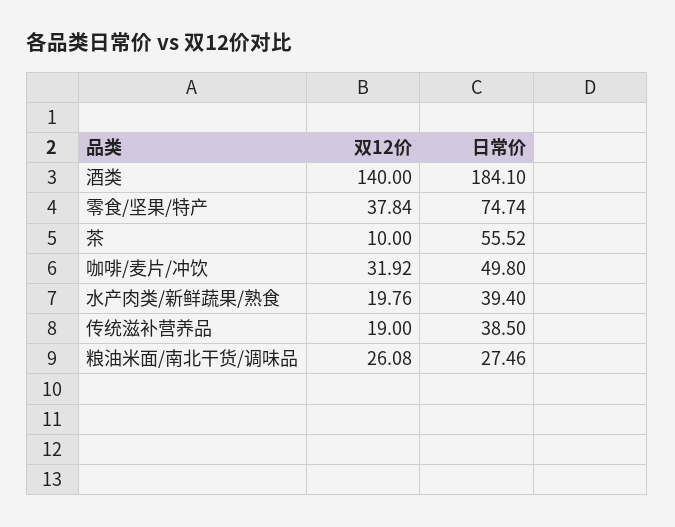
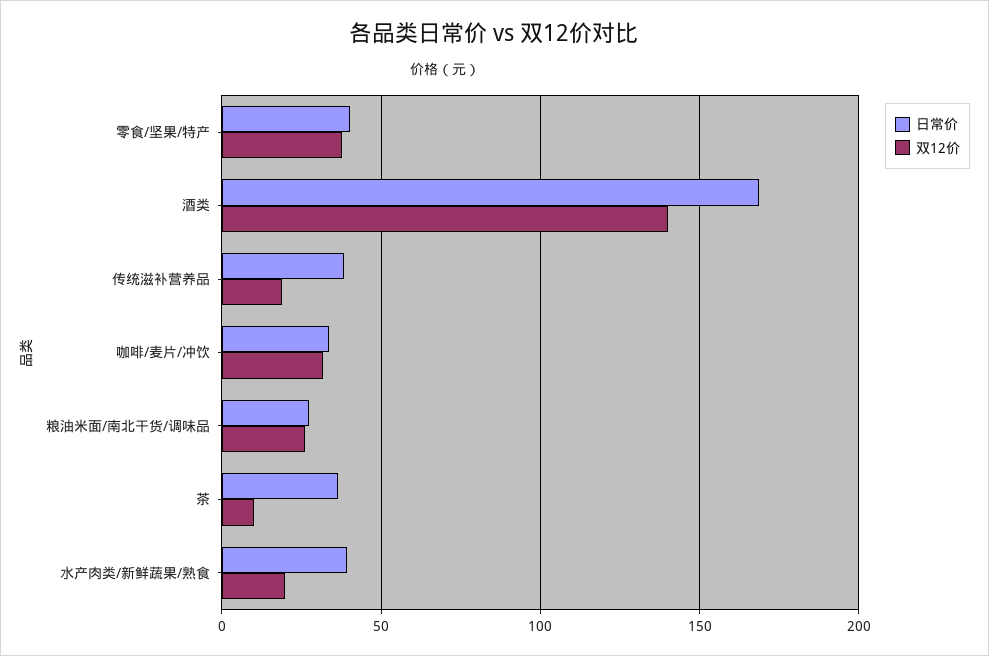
  {
    "双12价": {
      "酒类": 140,
      "零食/坚果/特产": 37.84,
      "茶": 10,
      "咖啡/麦片/冲饮": 31.92,
      "水产肉类/新鲜蔬果/熟食": 19.76,
      "传统滋补营养品": 19,
      "粮油米面/南北干货/调味品": 26.08
    },
    "日常价": {
-     "酒类": 184.1,
+     "酒类": 170,
-     "零食/坚果/特产": 74.74,
+     "零食/坚果/特产": 40,
-     "茶": 55.52,
+     "茶": 35,
-     "咖啡/麦片/冲饮": 49.8,
+     "咖啡/麦片/冲饮": 35,
      "水产肉类/新鲜蔬果/熟食": 39.4,
      "传统滋补营养品": 38.5,
      "粮油米面/南北干货/调味品": 27.46
    }
  }

